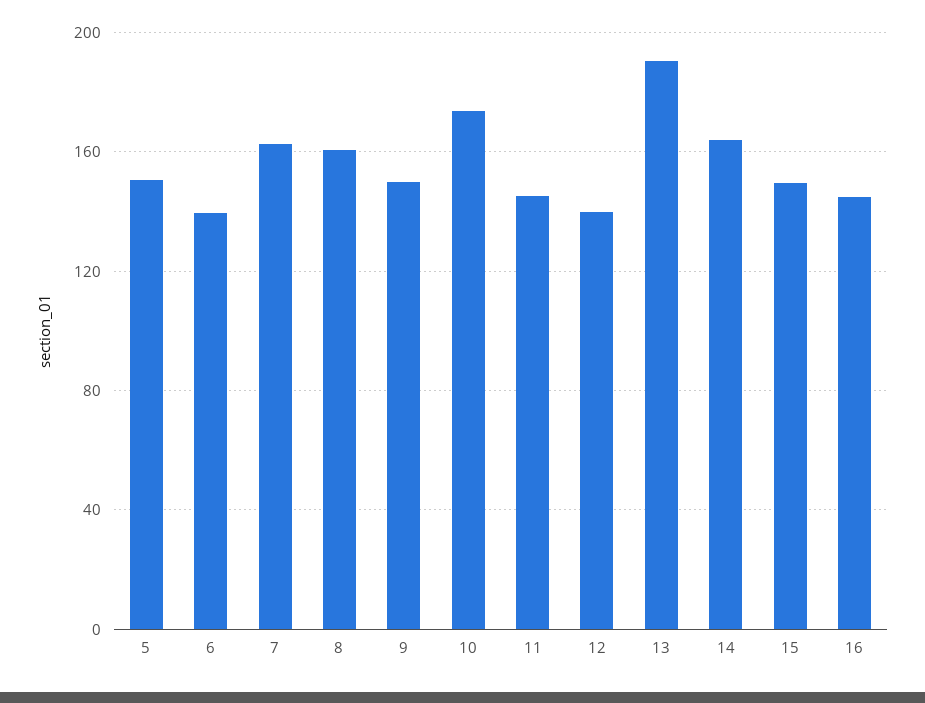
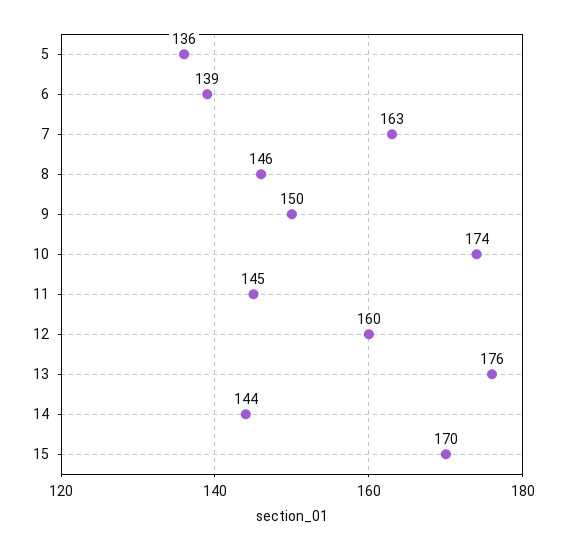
  {
-   "5": 150,
+   "5": 136,
    "6": 139,
    "7": 163,
-   "8": 160,
+   "8": 146,
    "9": 150,
    "10": 174,
    "11": 145,
-   "12": 140,
+   "12": 160,
-   "13": 190,
+   "13": 176,
-   "14": 165,
+   "14": 144,
-   "15": 150,
+   "15": 170
-   "16": 145
  }

